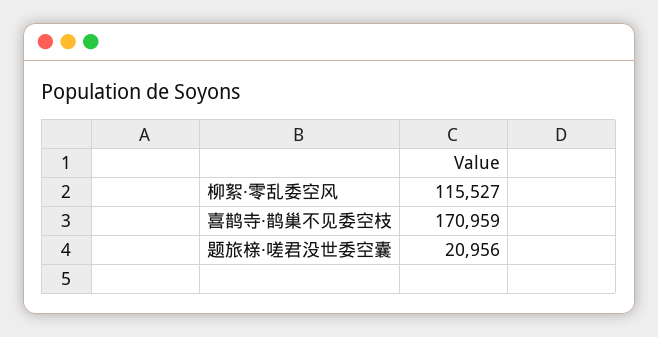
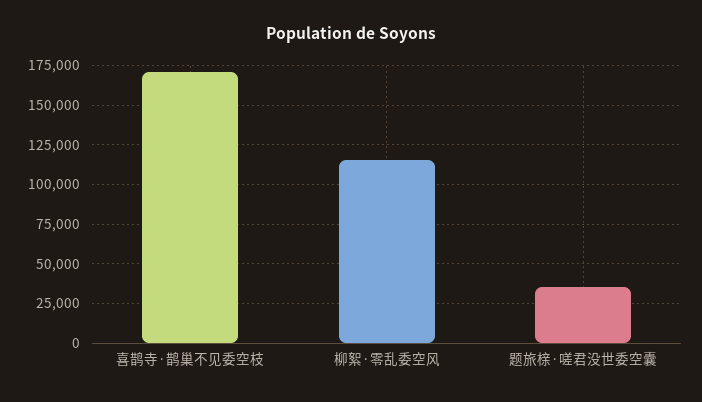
  {
    "柳絮·零乱委空风": 115527,
    "喜鹊寺·鹊巢不见委空枝": 170959,
-   "题旅榇·嗟君没世委空囊": 20956
+   "题旅榇·嗟君没世委空囊": 35000
  }

